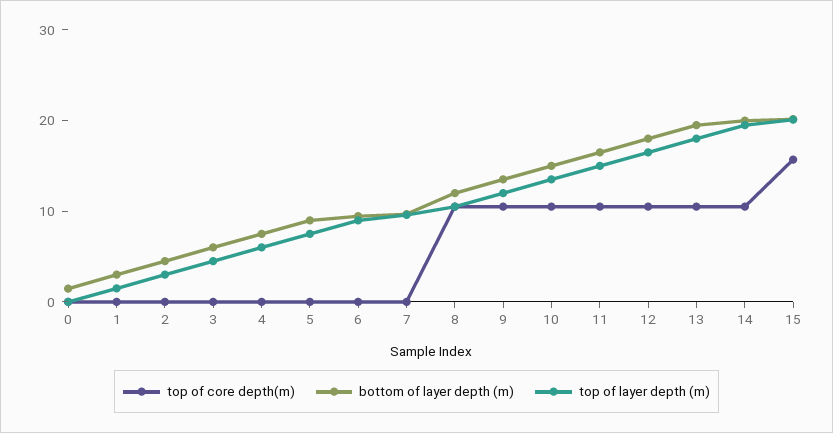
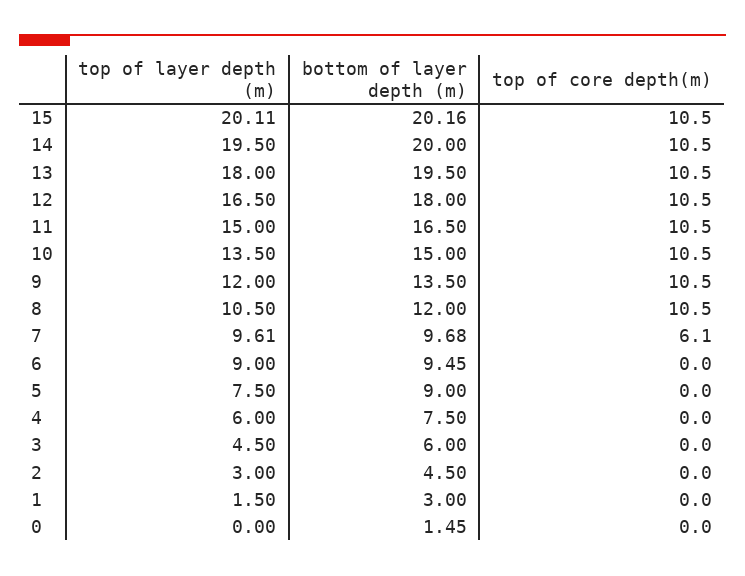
  {
    "top of core depth(m)": {
      "0": 0,
      "1": 0,
      "2": 0,
      "3": 0,
      "4": 0,
      "5": 0,
      "6": 0,
-     "7": 0,
+     "7": 6.1,
      "8": 10.5,
      "9": 10.5,
      "10": 10.5,
      "11": 10.5,
      "12": 10.5,
      "13": 10.5,
      "14": 10.5,
-     "15": 16
+     "15": 10.5
    },
    "bottom of layer depth (m)": {
      "0": 1.45,
      "1": 3,
      "2": 4.5,
      "3": 6,
      "4": 7.5,
      "5": 9,
      "6": 9.45,
      "7": 9.68,
      "8": 12,
      "9": 13.5,
      "10": 15,
      "11": 16.5,
      "12": 18,
      "13": 19.5,
      "14": 20,
      "15": 20.16
    },
    "top of layer depth (m)": {
      "0": 0,
      "1": 1.5,
      "2": 3,
      "3": 4.5,
      "4": 6,
      "5": 7.5,
      "6": 9,
      "7": 9.61,
      "8": 10.5,
      "9": 12,
      "10": 13.5,
      "11": 15,
      "12": 16.5,
      "13": 18,
      "14": 19.5,
      "15": 20.11
    }
  }

